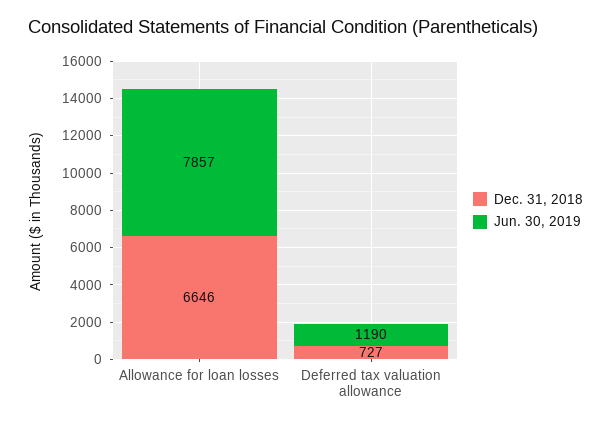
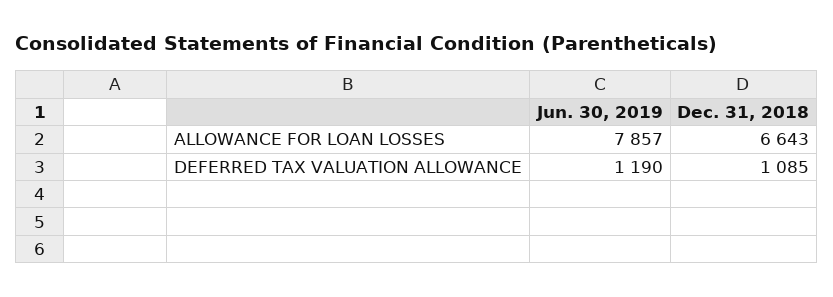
  {
    "Dec. 31, 2018": {
-     "Allowance for loan losses": 6646,
+     "Allowance for loan losses": 6643,
-     "Deferred tax valuation allowance": 727
+     "Deferred tax valuation allowance": 1085
    },
    "Jun. 30, 2019": {
      "Allowance for loan losses": 7857,
      "Deferred tax valuation allowance": 1190
    }
  }

